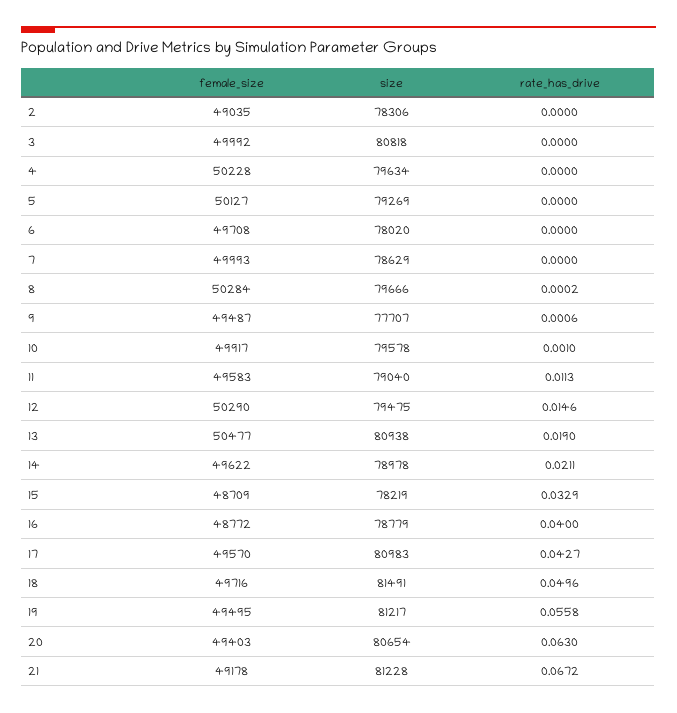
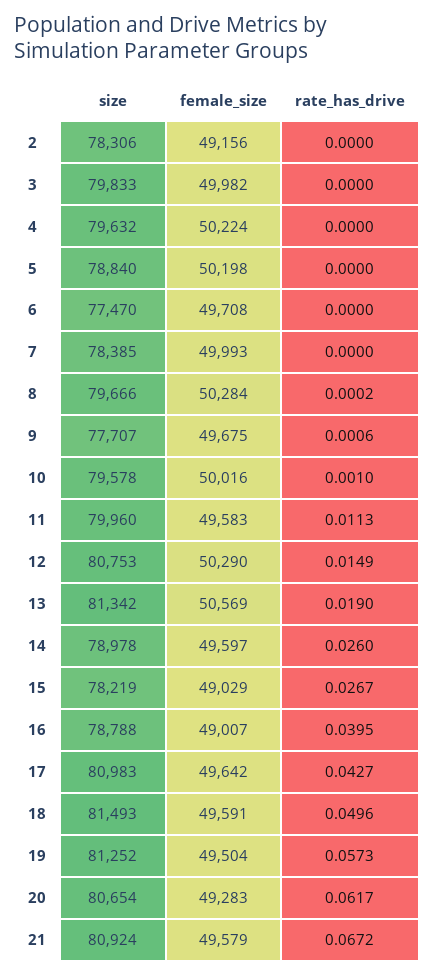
  {
    "female_size": {
-     "2": 49035,
+     "2": 49156,
-     "3": 49992,
+     "3": 49982,
-     "4": 50228,
+     "4": 50224,
-     "5": 50127,
+     "5": 50198,
      "6": 49708,
      "7": 49993,
      "8": 50284,
-     "9": 49487,
+     "9": 49675,
-     "10": 49917,
+     "10": 50016,
      "11": 49583,
      "12": 50290,
-     "13": 50477,
+     "13": 50569,
-     "14": 49622,
+     "14": 49597,
-     "15": 48709,
+     "15": 49029,
-     "16": 48772,
+     "16": 49007,
-     "17": 49570,
+     "17": 49642,
-     "18": 49716,
+     "18": 49591,
-     "19": 49495,
+     "19": 49504,
-     "20": 49403,
+     "20": 49283,
-     "21": 49178
+     "21": 49579
    },
    "size": {
      "2": 78306,
-     "3": 80818,
+     "3": 79833,
-     "4": 79634,
+     "4": 79632,
-     "5": 79269,
+     "5": 78840,
-     "6": 78020,
+     "6": 77470,
-     "7": 78629,
+     "7": 78385,
      "8": 79666,
      "9": 77707,
      "10": 79578,
-     "11": 79040,
+     "11": 79960,
-     "12": 79475,
+     "12": 80753,
-     "13": 80938,
+     "13": 81342,
      "14": 78978,
      "15": 78219,
-     "16": 78779,
+     "16": 78788,
      "17": 80983,
-     "18": 81491,
+     "18": 81493,
-     "19": 81217,
+     "19": 81252,
      "20": 80654,
-     "21": 81228
+     "21": 80924
    },
    "rate_has_drive": {
      "2": 0,
      "3": 0,
      "4": 0,
      "5": 0,
      "6": 0,
      "7": 0,
      "8": 0.0002,
      "9": 0.0006,
      "10": 0.001,
      "11": 0.0113,
-     "12": 0.0146,
+     "12": 0.0149,
      "13": 0.019,
-     "14": 0.0211,
+     "14": 0.026,
-     "15": 0.0329,
+     "15": 0.0267,
-     "16": 0.04,
+     "16": 0.0395,
      "17": 0.0427,
      "18": 0.0496,
-     "19": 0.0558,
+     "19": 0.0573,
-     "20": 0.063,
+     "20": 0.0617,
      "21": 0.0672
    }
  }

